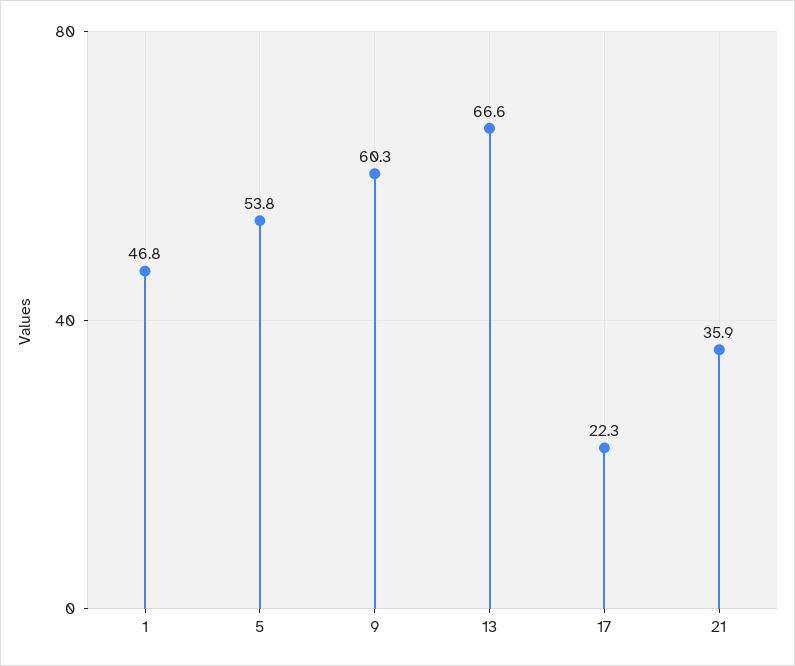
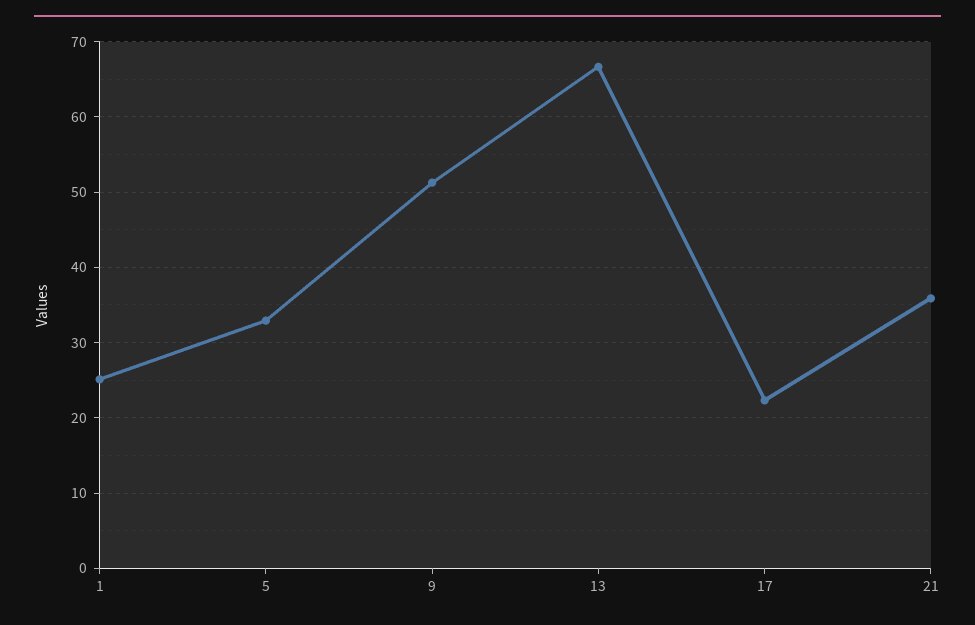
  {
-   "1": 46.8,
+   "1": 25,
-   "5": 53.8,
+   "5": 33,
-   "9": 60.3,
+   "9": 51,
    "13": 66.6,
    "17": 22.3,
    "21": 35.9
  }

